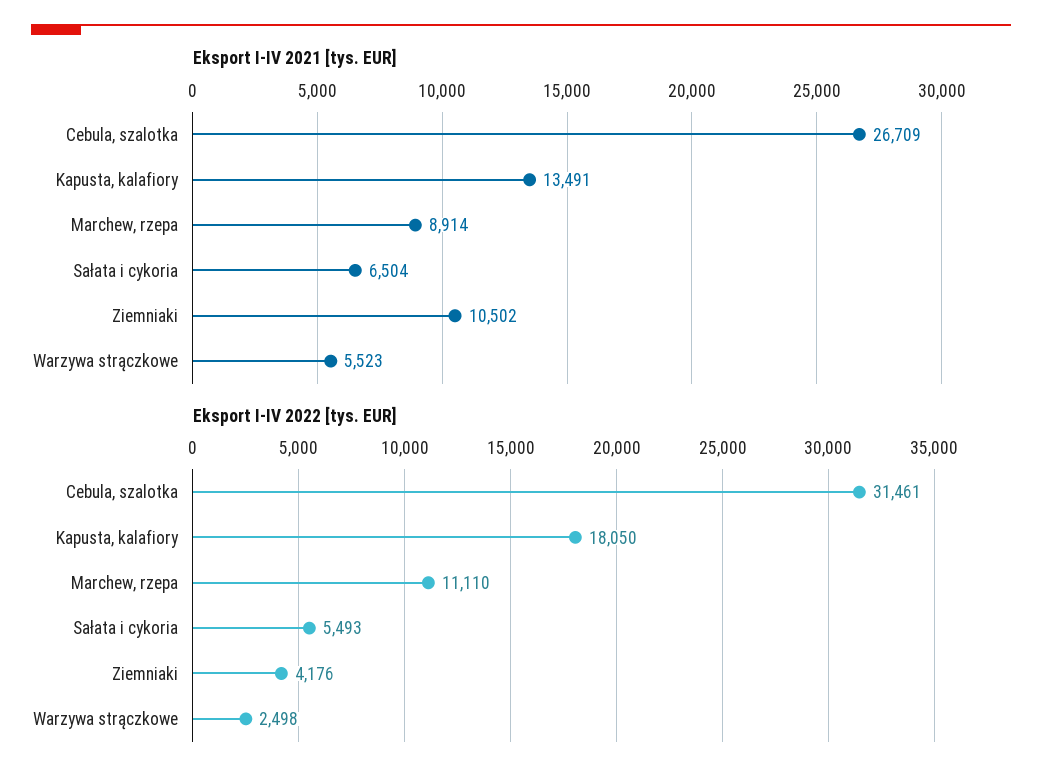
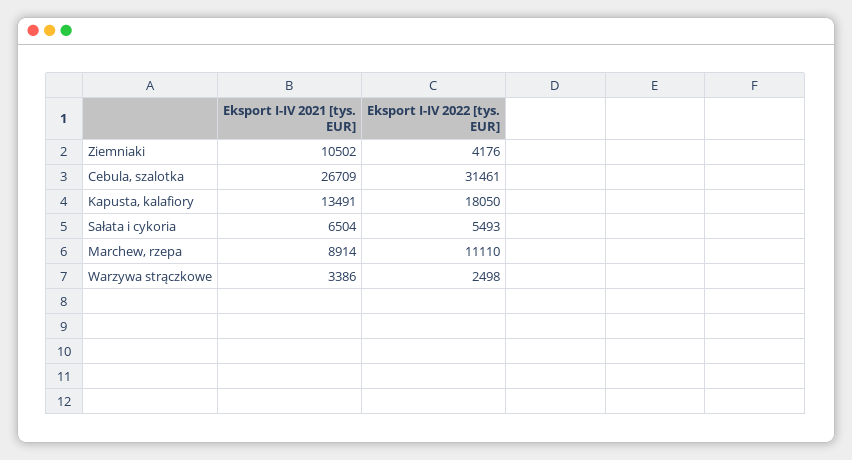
  {
    "Eksport I-IV 2021 [tys. EUR]": {
      "Cebula, szalotka": 26709,
      "Kapusta, kalafiory": 13491,
      "Marchew, rzepa": 8914,
      "Sałata i cykoria": 6504,
      "Ziemniaki": 10502,
-     "Warzywa strączkowe": 5523
+     "Warzywa strączkowe": 3386
    },
    "Eksport I-IV 2022 [tys. EUR]": {
      "Cebula, szalotka": 31461,
      "Kapusta, kalafiory": 18050,
      "Marchew, rzepa": 11110,
      "Sałata i cykoria": 5493,
      "Ziemniaki": 4176,
      "Warzywa strączkowe": 2498
    }
  }

